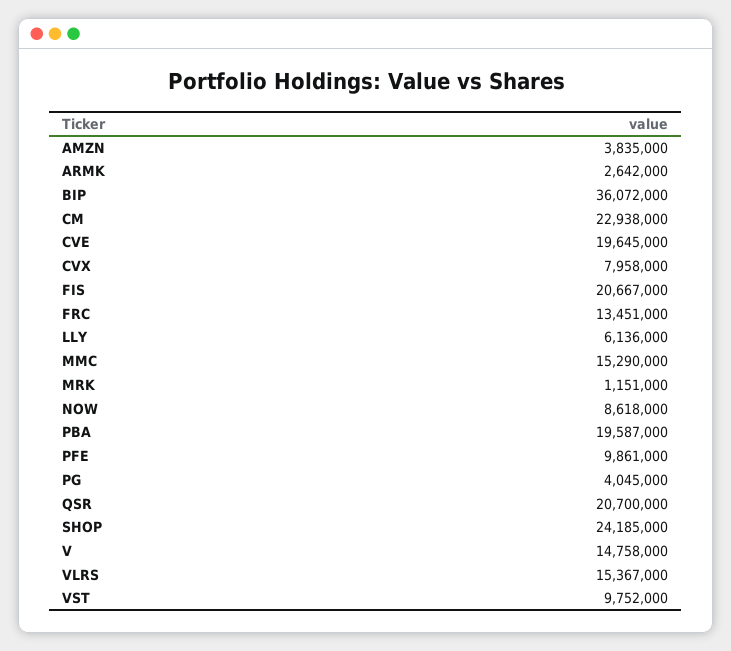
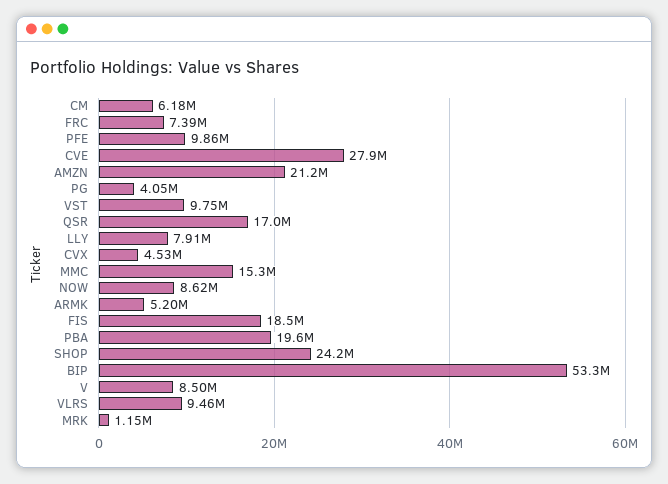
  {
-   "AMZN": 3835000,
+   "AMZN": 21200000,
-   "ARMK": 2642000,
+   "ARMK": 5200000,
-   "BIP": 36072000,
+   "BIP": 53300000,
-   "CM": 22938000,
+   "CM": 6180000,
-   "CVE": 19645000,
+   "CVE": 27900000,
-   "CVX": 7958000,
+   "CVX": 4530000,
-   "FIS": 20667000,
+   "FIS": 18500000,
-   "FRC": 13451000,
+   "FRC": 7390000,
-   "LLY": 6136000,
+   "LLY": 7910000,
    "MMC": 15290000,
    "MRK": 1151000,
    "NOW": 8618000,
    "PBA": 19587000,
    "PFE": 9861000,
    "PG": 4045000,
-   "QSR": 20700000,
+   "QSR": 17000000,
    "SHOP": 24185000,
-   "V": 14758000,
+   "V": 8500000,
-   "VLRS": 15367000,
+   "VLRS": 9460000,
    "VST": 9752000
  }

